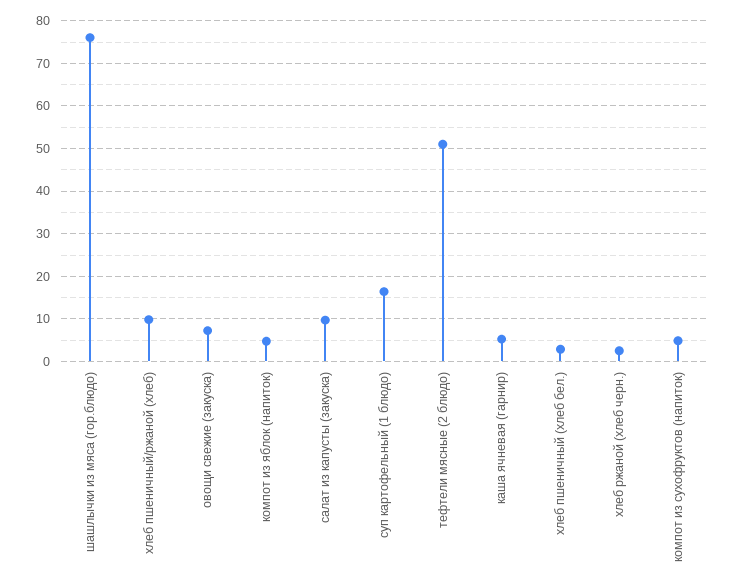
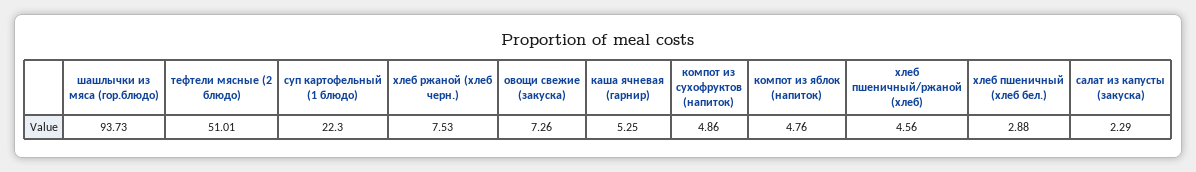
  {
-   "шашлычки из мяса (гор.блюдо)": 76,
+   "шашлычки из мяса (гор.блюдо)": 93.73,
-   "хлеб пшеничный/ржаной (хлеб)": 10,
+   "хлеб пшеничный/ржаной (хлеб)": 4.56,
    "овощи свежие (закуска)": 7.26,
    "компот из яблок (напиток)": 4.76,
-   "салат из капусты (закуска)": 10,
+   "салат из капусты (закуска)": 2.29,
-   "суп картофельный (1 блюдо)": 16,
+   "суп картофельный (1 блюдо)": 22.3,
    "тефтели мясные (2 блюдо)": 51.01,
    "каша ячневая (гарнир)": 5.25,
    "хлеб пшеничный (хлеб бел.)": 2.88,
-   "хлеб ржаной (хлеб черн.)": 2,
+   "хлеб ржаной (хлеб черн.)": 7.53,
    "компот из сухофруктов (напиток)": 4.86
  }

